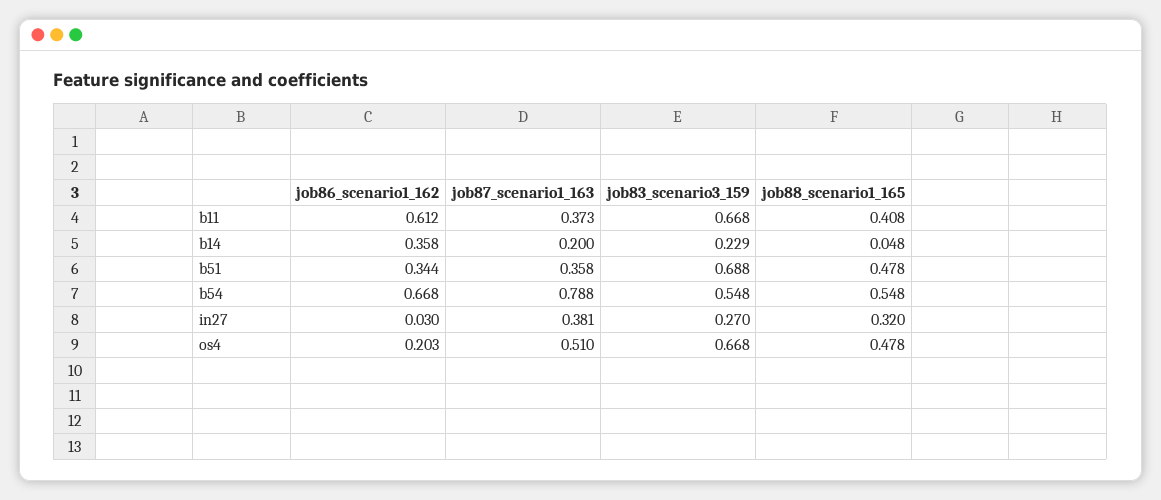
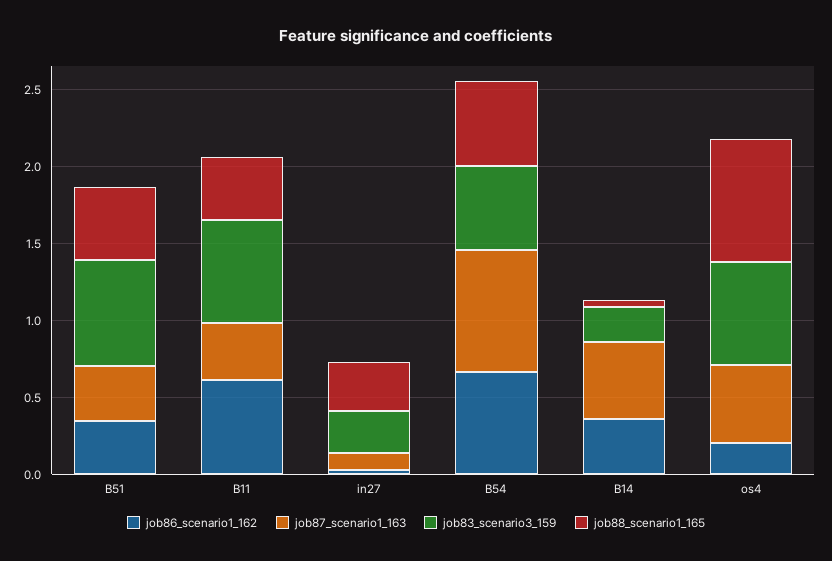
  {
    "job86_scenario1_162": {
      "b11": 0.612,
      "b14": 0.358,
      "b51": 0.344,
      "b54": 0.668,
      "in27": 0.03,
      "os4": 0.203
    },
    "job87_scenario1_163": {
      "b11": 0.373,
-     "b14": 0.2,
+     "b14": 0.5,
      "b51": 0.358,
      "b54": 0.788,
-     "in27": 0.381,
+     "in27": 0.1,
      "os4": 0.51
    },
    "job83_scenario3_159": {
      "b11": 0.668,
      "b14": 0.229,
      "b51": 0.688,
      "b54": 0.548,
      "in27": 0.27,
      "os4": 0.668
    },
    "job88_scenario1_165": {
      "b11": 0.408,
      "b14": 0.048,
      "b51": 0.478,
      "b54": 0.548,
      "in27": 0.32,
-     "os4": 0.478
+     "os4": 0.8
    }
  }

